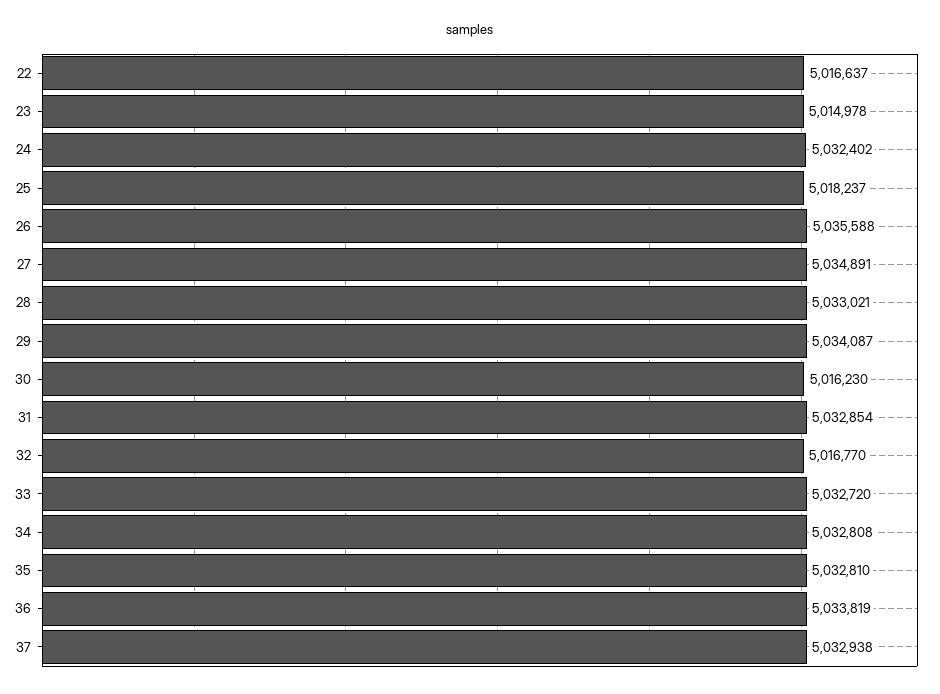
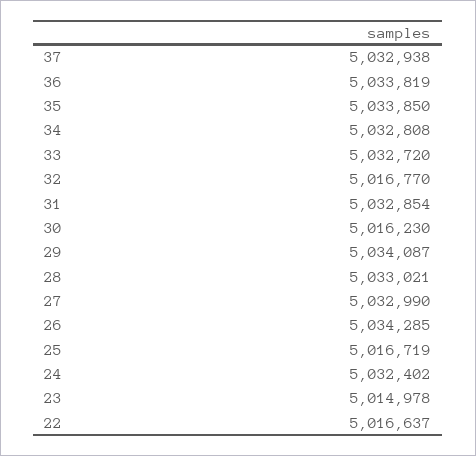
  {
    "22": 5016637,
    "23": 5014978,
    "24": 5032402,
-   "25": 5018237,
+   "25": 5016719,
-   "26": 5035588,
+   "26": 5034285,
-   "27": 5034891,
+   "27": 5032990,
    "28": 5033021,
    "29": 5034087,
    "30": 5016230,
    "31": 5032854,
    "32": 5016770,
    "33": 5032720,
    "34": 5032808,
-   "35": 5032810,
+   "35": 5033850,
    "36": 5033819,
    "37": 5032938
  }

